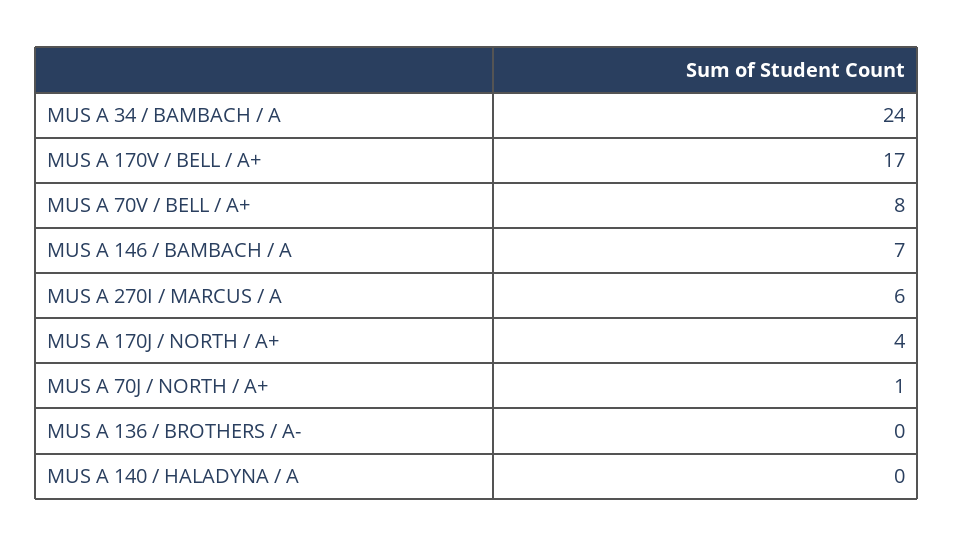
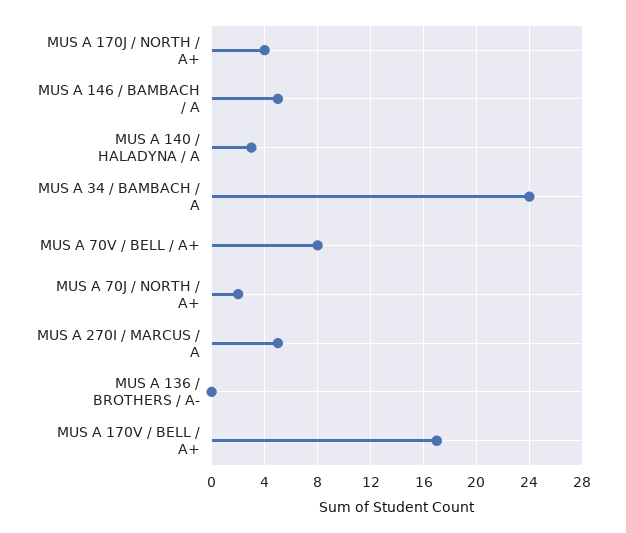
  {
    "MUS A 34 / BAMBACH / A": 24,
    "MUS A 170V / BELL / A+": 17,
    "MUS A 70V / BELL / A+": 8,
-   "MUS A 146 / BAMBACH / A": 7,
+   "MUS A 146 / BAMBACH / A": 5,
-   "MUS A 270I / MARCUS / A": 6,
+   "MUS A 270I / MARCUS / A": 5,
    "MUS A 170J / NORTH / A+": 4,
-   "MUS A 70J / NORTH / A+": 1,
+   "MUS A 70J / NORTH / A+": 2,
    "MUS A 136 / BROTHERS / A-": 0,
-   "MUS A 140 / HALADYNA / A": 0
+   "MUS A 140 / HALADYNA / A": 3
  }

